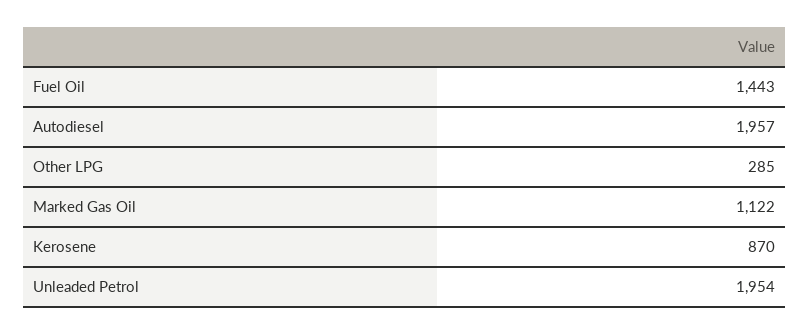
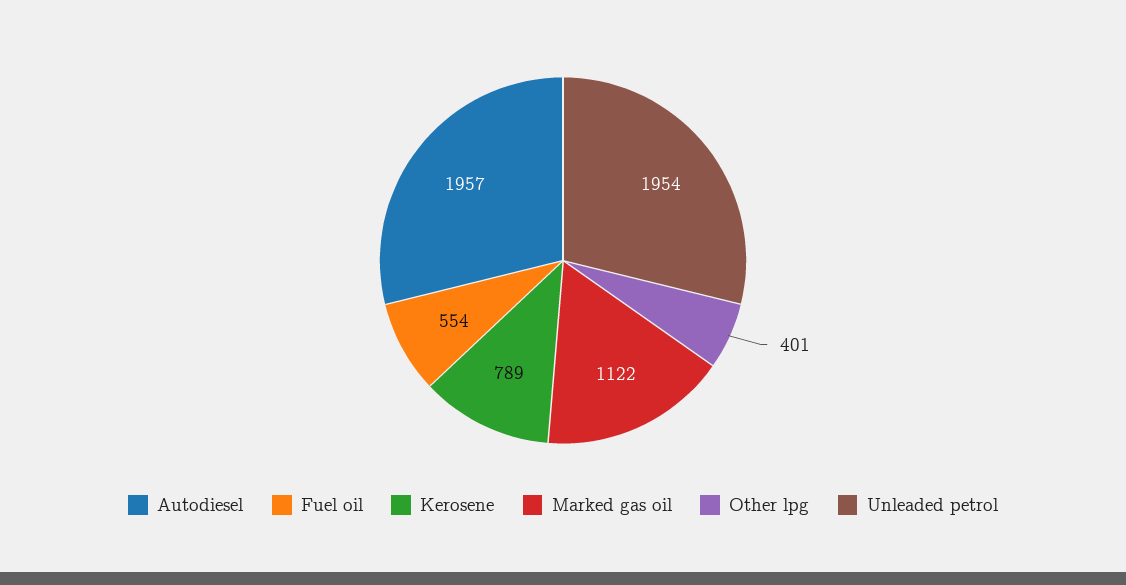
  {
-   "Fuel Oil": 1443,
+   "Fuel Oil": 554,
    "Autodiesel": 1957,
-   "Other LPG": 285,
+   "Other LPG": 401,
    "Marked Gas Oil": 1122,
-   "Kerosene": 870,
+   "Kerosene": 789,
    "Unleaded Petrol": 1954
  }

